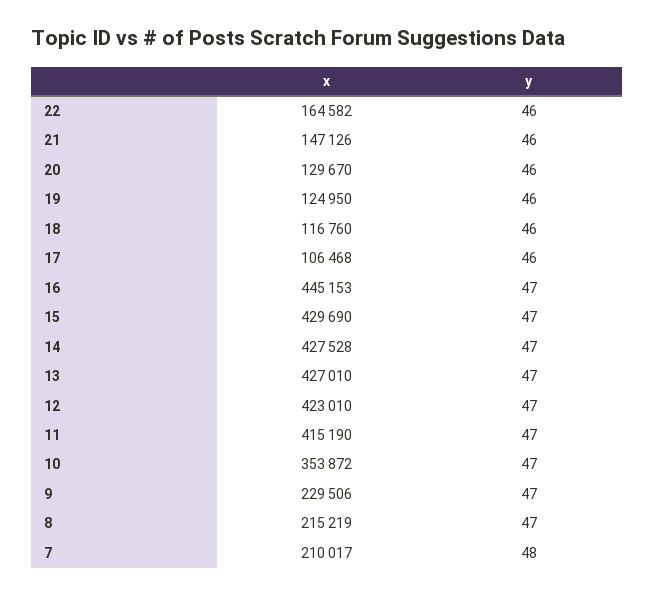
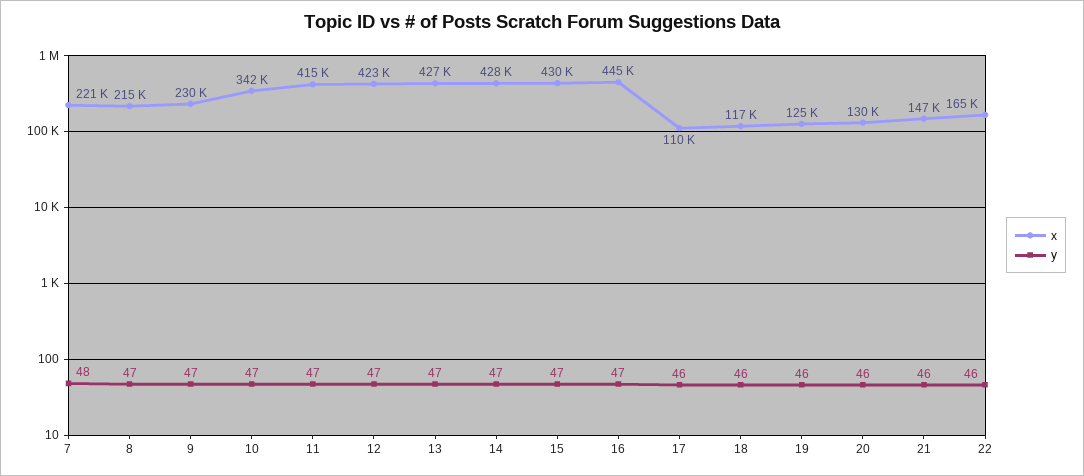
  {
    "x": {
      "22": 164582,
      "21": 147126,
      "20": 129670,
      "19": 124950,
      "18": 116760,
-     "17": 106468,
+     "17": 110000,
      "16": 445153,
      "15": 429690,
      "14": 427528,
      "13": 427010,
      "12": 423010,
      "11": 415190,
-     "10": 353872,
+     "10": 342000,
      "9": 229506,
      "8": 215219,
-     "7": 210017
+     "7": 221000
    },
    "y": {
      "22": 46,
      "21": 46,
      "20": 46,
      "19": 46,
      "18": 46,
      "17": 46,
      "16": 47,
      "15": 47,
      "14": 47,
      "13": 47,
      "12": 47,
      "11": 47,
      "10": 47,
      "9": 47,
      "8": 47,
      "7": 48
    }
  }

